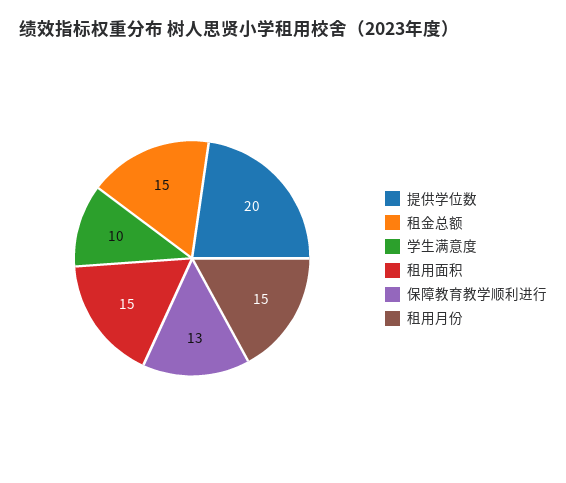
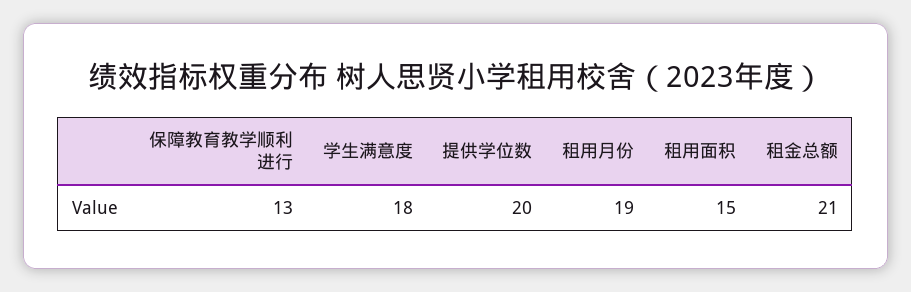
  {
    "提供学位数": 20,
-   "租金总额": 15,
+   "租金总额": 21,
-   "学生满意度": 10,
+   "学生满意度": 18,
    "租用面积": 15,
    "保障教育教学顺利进行": 13,
-   "租用月份": 15
+   "租用月份": 19
  }

